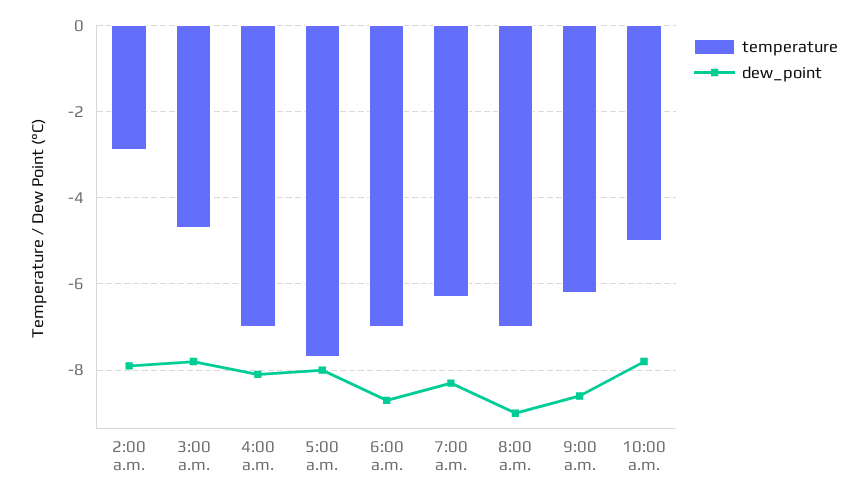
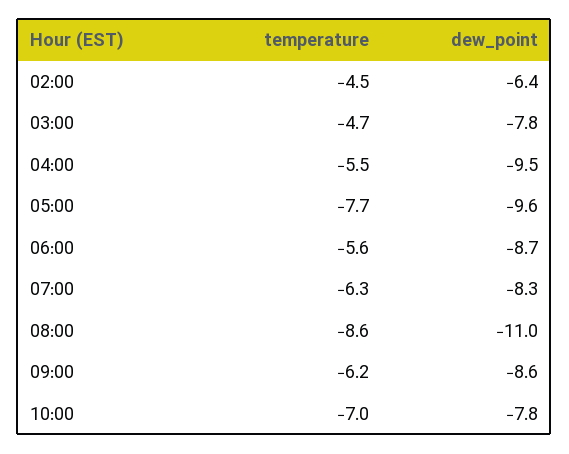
  {
    "temperature": {
-     "2:00 a.m.": -3,
+     "2:00 a.m.": -4.5,
      "3:00 a.m.": -4.7,
-     "4:00 a.m.": -7,
+     "4:00 a.m.": -5.5,
      "5:00 a.m.": -7.7,
-     "6:00 a.m.": -7,
+     "6:00 a.m.": -5.6,
      "7:00 a.m.": -6.3,
-     "8:00 a.m.": -7,
+     "8:00 a.m.": -8.6,
      "9:00 a.m.": -6.2,
-     "10:00 a.m.": -5
+     "10:00 a.m.": -7
    },
    "dew_point": {
-     "2:00 a.m.": -8,
+     "2:00 a.m.": -6.4,
      "3:00 a.m.": -7.8,
-     "4:00 a.m.": -8,
+     "4:00 a.m.": -9.5,
-     "5:00 a.m.": -8,
+     "5:00 a.m.": -9.6,
      "6:00 a.m.": -8.7,
      "7:00 a.m.": -8.3,
-     "8:00 a.m.": -9,
+     "8:00 a.m.": -11,
      "9:00 a.m.": -8.6,
      "10:00 a.m.": -7.8
    }
  }

